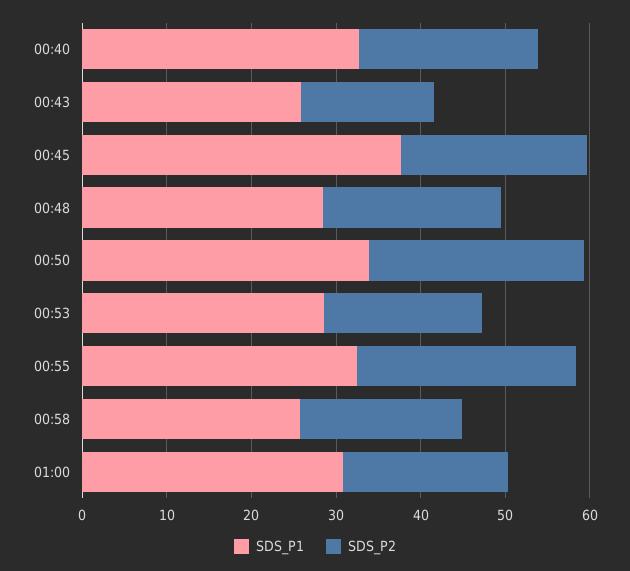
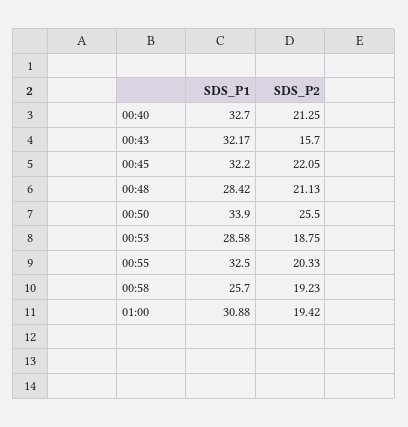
  {
    "SDS_P1": {
      "00:40": 32.7,
-     "00:43": 26,
+     "00:43": 32.17,
-     "00:45": 38,
+     "00:45": 32.2,
      "00:48": 28.42,
      "00:50": 33.9,
      "00:53": 28.58,
      "00:55": 32.5,
      "00:58": 25.7,
      "01:00": 30.88
    },
    "SDS_P2": {
      "00:40": 21.25,
      "00:43": 15.7,
      "00:45": 22.05,
      "00:48": 21.13,
      "00:50": 25.5,
      "00:53": 18.75,
-     "00:55": 26,
+     "00:55": 20.33,
      "00:58": 19.23,
      "01:00": 19.42
    }
  }

